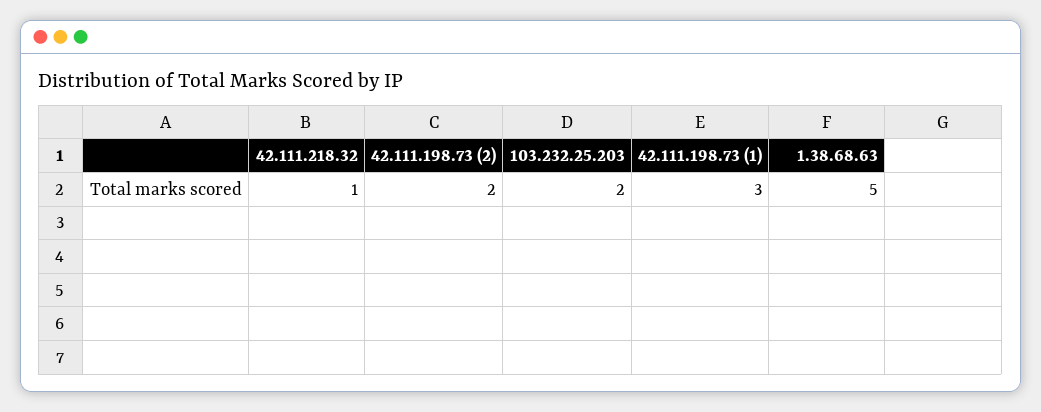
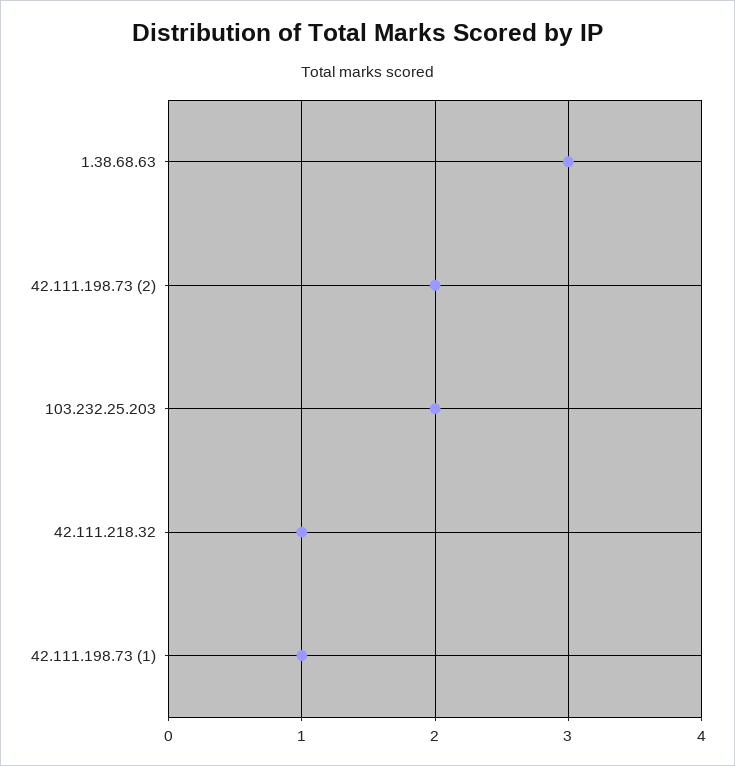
  {
    "42.111.218.32": 1,
    "42.111.198.73 (2)": 2,
    "103.232.25.203": 2,
-   "42.111.198.73 (1)": 3,
+   "42.111.198.73 (1)": 1,
-   "1.38.68.63": 5
+   "1.38.68.63": 3
  }

